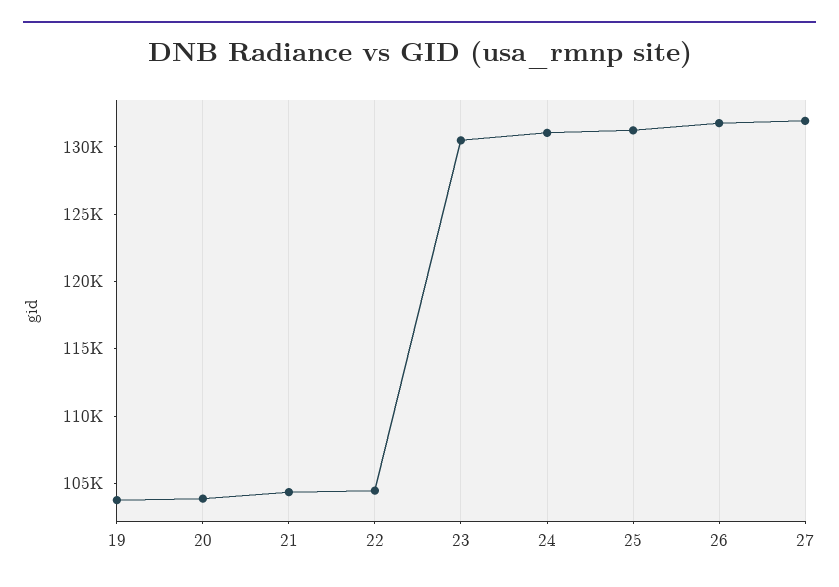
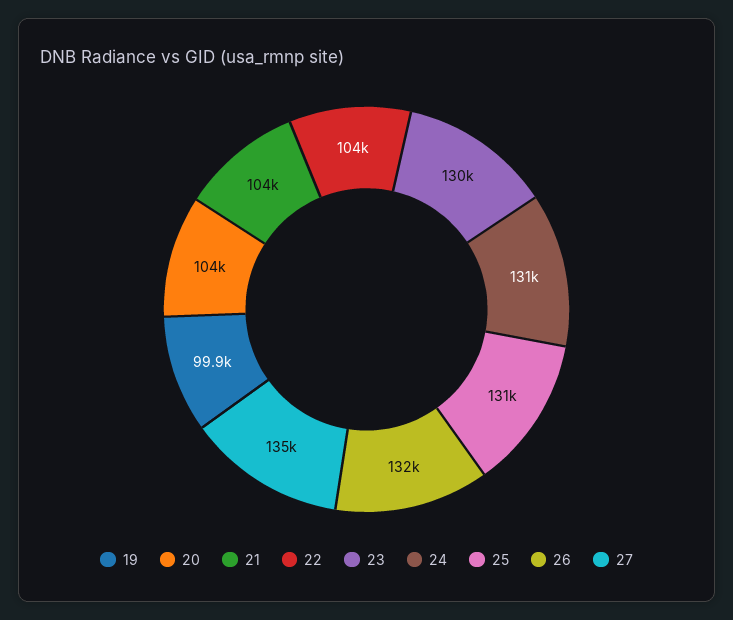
  {
-   "19": 104000,
+   "19": 99900,
    "20": 104000,
    "21": 104000,
    "22": 104000,
    "23": 130000,
    "24": 131000,
    "25": 131000,
    "26": 132000,
-   "27": 132000
+   "27": 135000
  }

